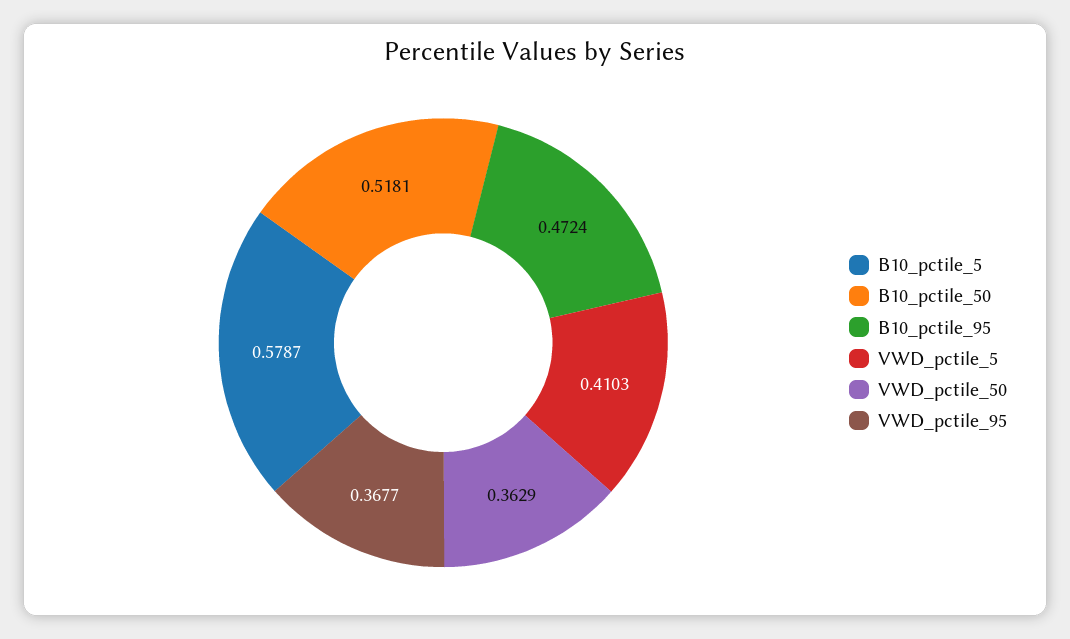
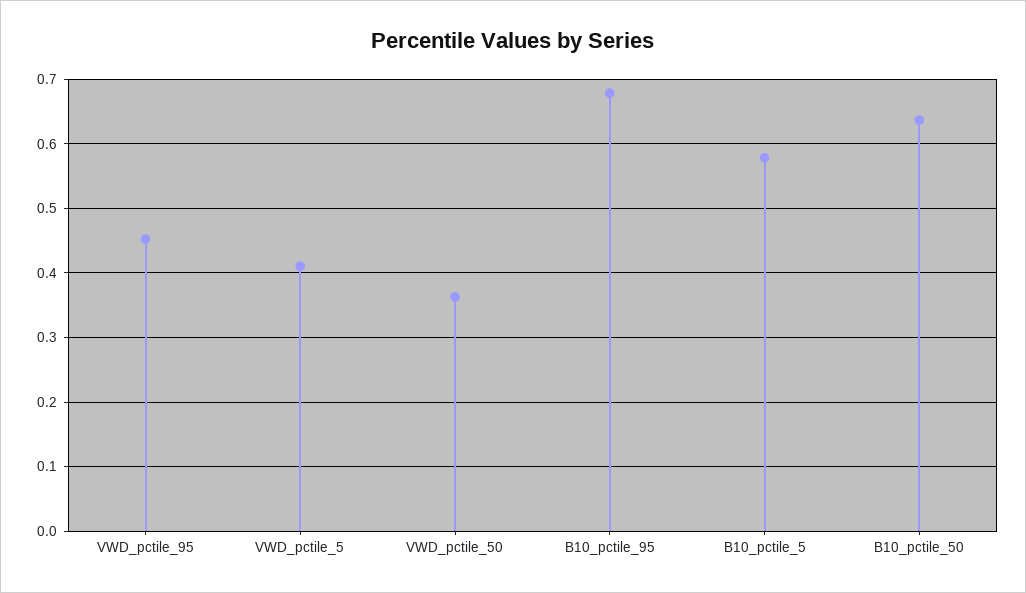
  {
    "B10_pctile_5": 0.5787,
-   "B10_pctile_50": 0.5181,
+   "B10_pctile_50": 0.64,
-   "B10_pctile_95": 0.4724,
+   "B10_pctile_95": 0.68,
    "VWD_pctile_5": 0.4103,
    "VWD_pctile_50": 0.3629,
-   "VWD_pctile_95": 0.3677
+   "VWD_pctile_95": 0.45
  }

